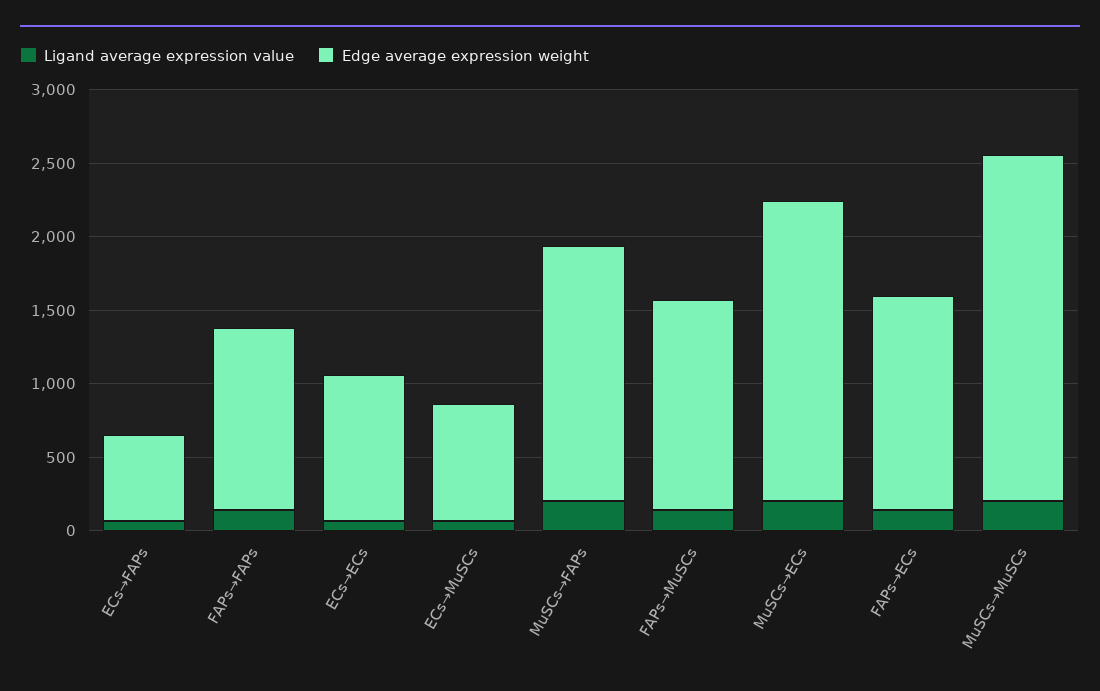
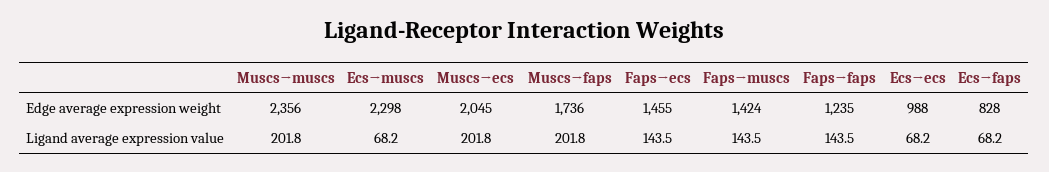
  {
    "Ligand average expression value": {
      "ECs→FAPs": 68.2,
      "FAPs→FAPs": 143.5,
      "ECs→ECs": 68.2,
      "ECs→MuSCs": 68.2,
      "MuSCs→FAPs": 201.8,
      "FAPs→MuSCs": 143.5,
      "MuSCs→ECs": 201.8,
      "FAPs→ECs": 143.5,
      "MuSCs→MuSCs": 201.8
    },
    "Edge average expression weight": {
-     "ECs→FAPs": 600,
+     "ECs→FAPs": 828,
      "FAPs→FAPs": 1235,
      "ECs→ECs": 988,
-     "ECs→MuSCs": 800,
+     "ECs→MuSCs": 2298,
      "MuSCs→FAPs": 1736,
      "FAPs→MuSCs": 1424,
      "MuSCs→ECs": 2045,
      "FAPs→ECs": 1455,
      "MuSCs→MuSCs": 2356
    }
  }

